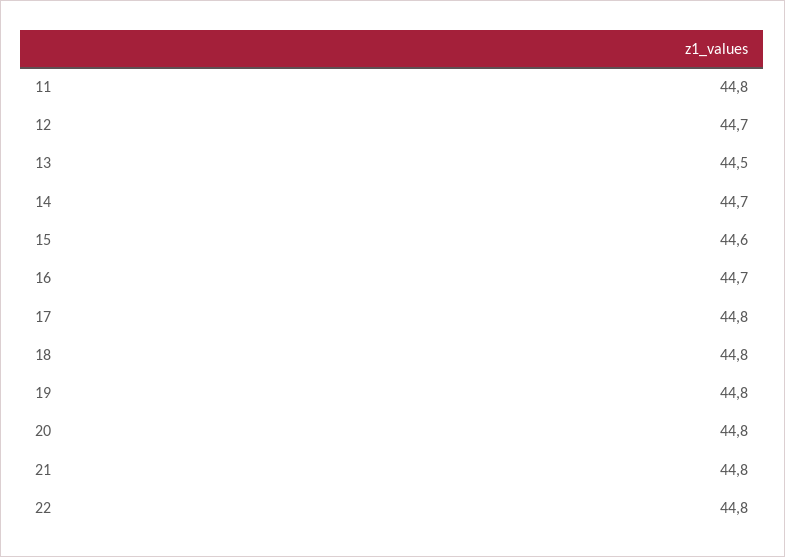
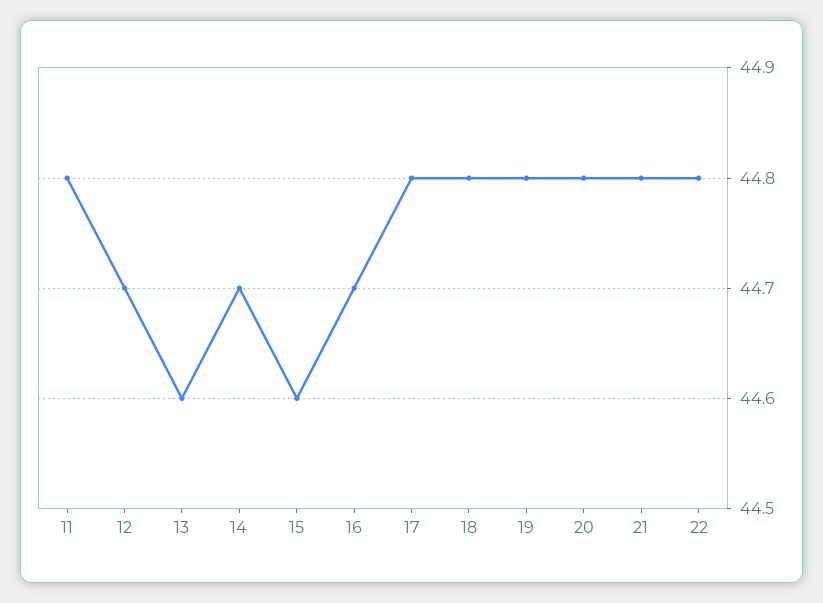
  {
    "11": 44.8,
    "12": 44.7,
-   "13": 44.5,
+   "13": 44.6,
    "14": 44.7,
    "15": 44.6,
    "16": 44.7,
    "17": 44.8,
    "18": 44.8,
    "19": 44.8,
    "20": 44.8,
    "21": 44.8,
    "22": 44.8
  }

